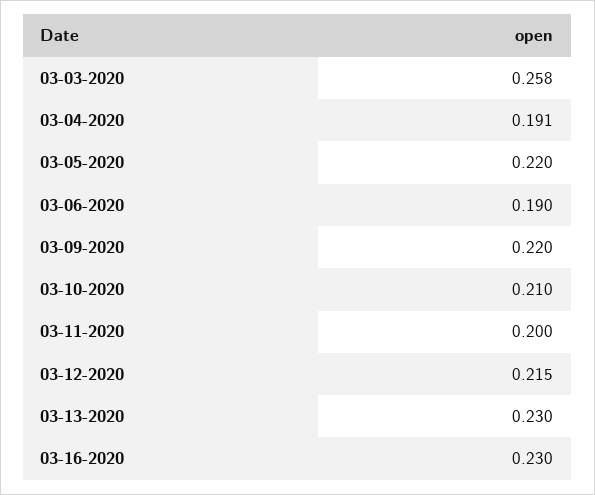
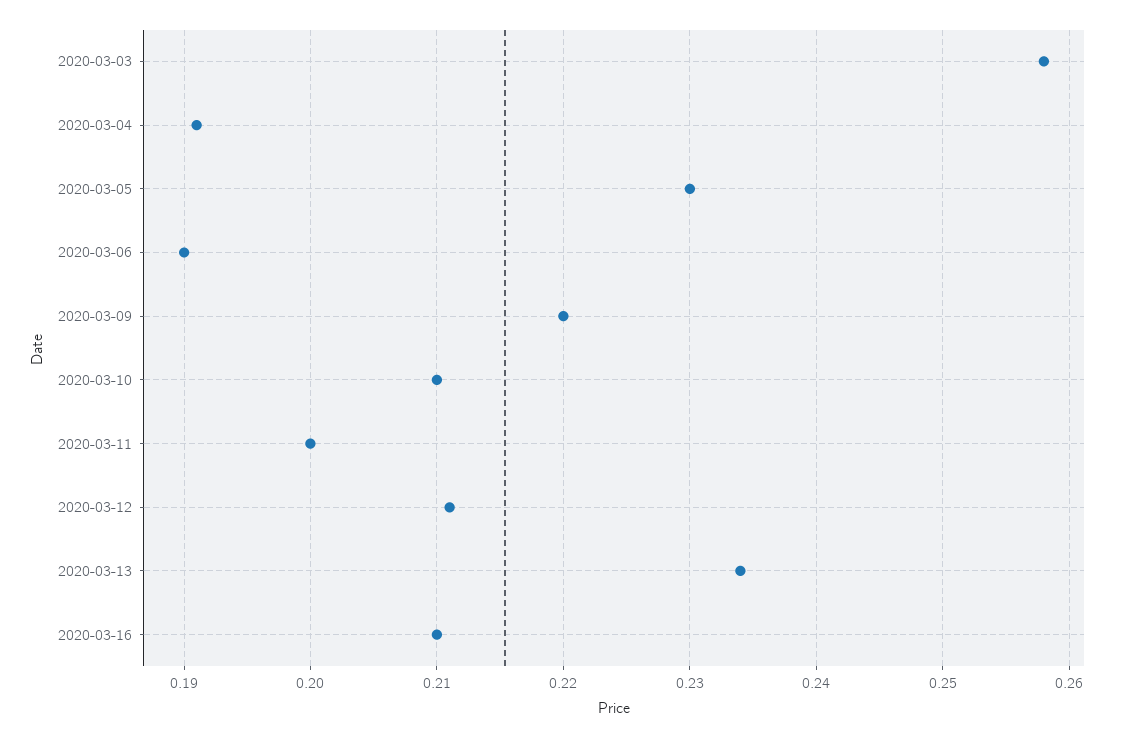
  {
    "03-03-2020": 0.258,
    "03-04-2020": 0.191,
-   "03-05-2020": 0.22,
+   "03-05-2020": 0.23,
    "03-06-2020": 0.19,
    "03-09-2020": 0.22,
    "03-10-2020": 0.21,
    "03-11-2020": 0.2,
-   "03-12-2020": 0.215,
+   "03-12-2020": 0.211,
-   "03-13-2020": 0.23,
+   "03-13-2020": 0.234,
-   "03-16-2020": 0.23
+   "03-16-2020": 0.21
  }

